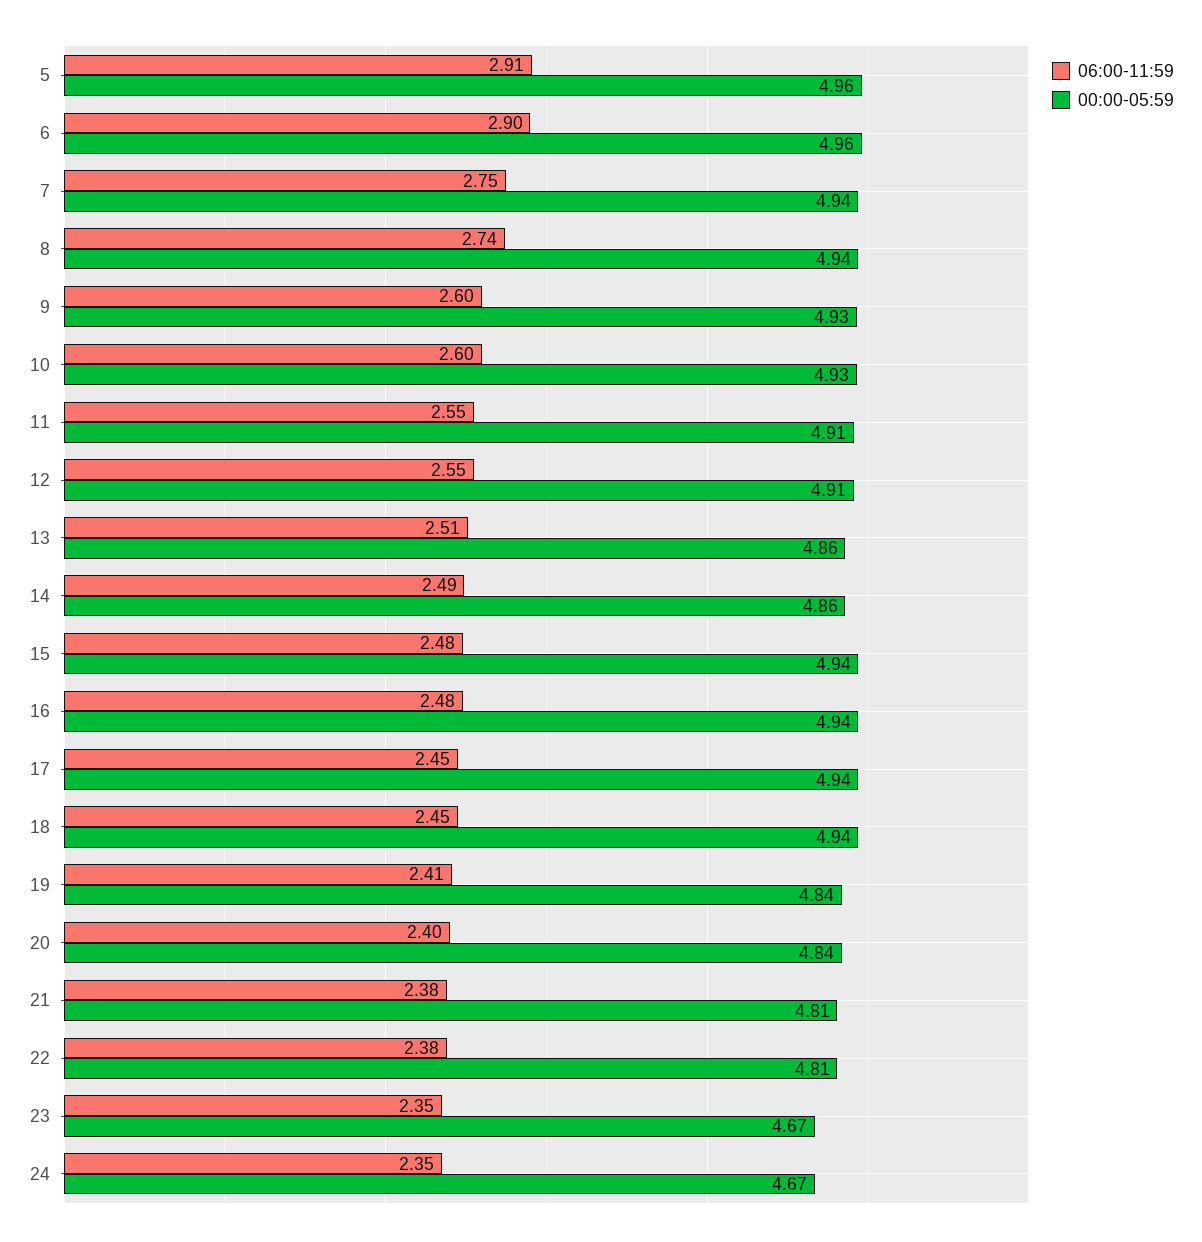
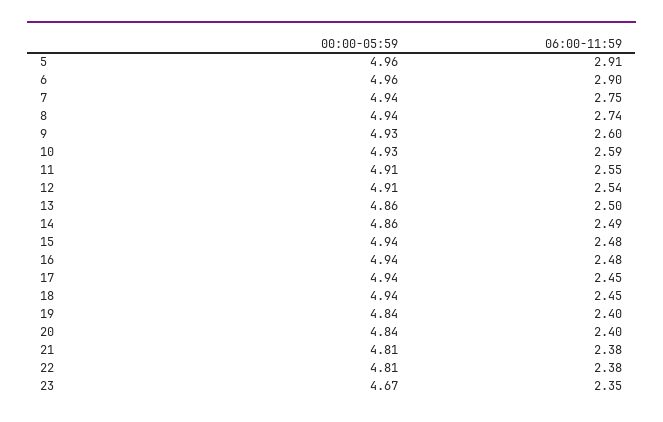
  {
    "06:00-11:59": {
      "5": 2.91,
      "6": 2.9,
      "7": 2.75,
      "8": 2.74,
      "9": 2.6,
-     "10": 2.6,
+     "10": 2.59,
      "11": 2.55,
-     "12": 2.55,
+     "12": 2.54,
-     "13": 2.51,
+     "13": 2.5,
      "14": 2.49,
      "15": 2.48,
      "16": 2.48,
      "17": 2.45,
      "18": 2.45,
-     "19": 2.41,
+     "19": 2.4,
      "20": 2.4,
      "21": 2.38,
      "22": 2.38,
-     "23": 2.35,
+     "23": 2.35
-     "24": 2.35
    },
    "00:00-05:59": {
      "5": 4.96,
      "6": 4.96,
      "7": 4.94,
      "8": 4.94,
      "9": 4.93,
      "10": 4.93,
      "11": 4.91,
      "12": 4.91,
      "13": 4.86,
      "14": 4.86,
      "15": 4.94,
      "16": 4.94,
      "17": 4.94,
      "18": 4.94,
      "19": 4.84,
      "20": 4.84,
      "21": 4.81,
      "22": 4.81,
-     "23": 4.67,
+     "23": 4.67
-     "24": 4.67
    }
  }

